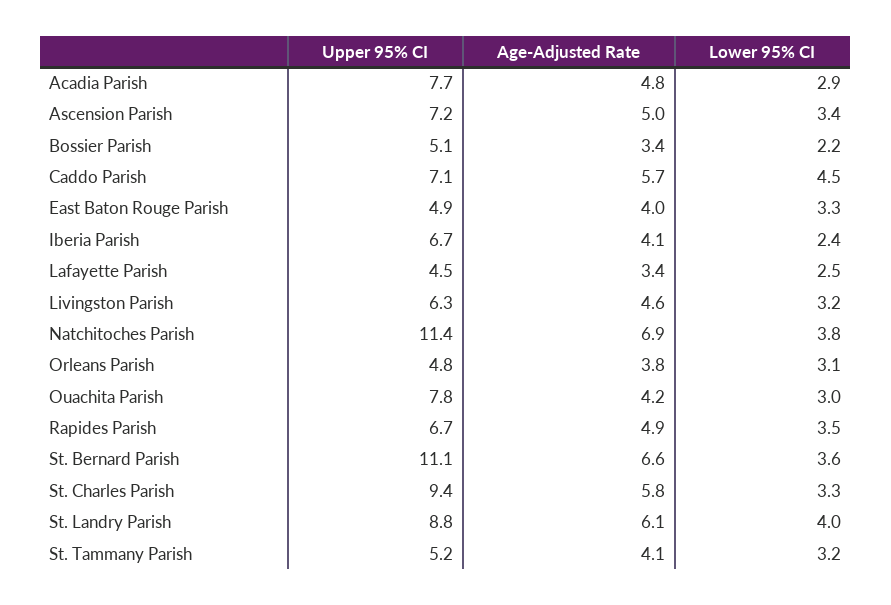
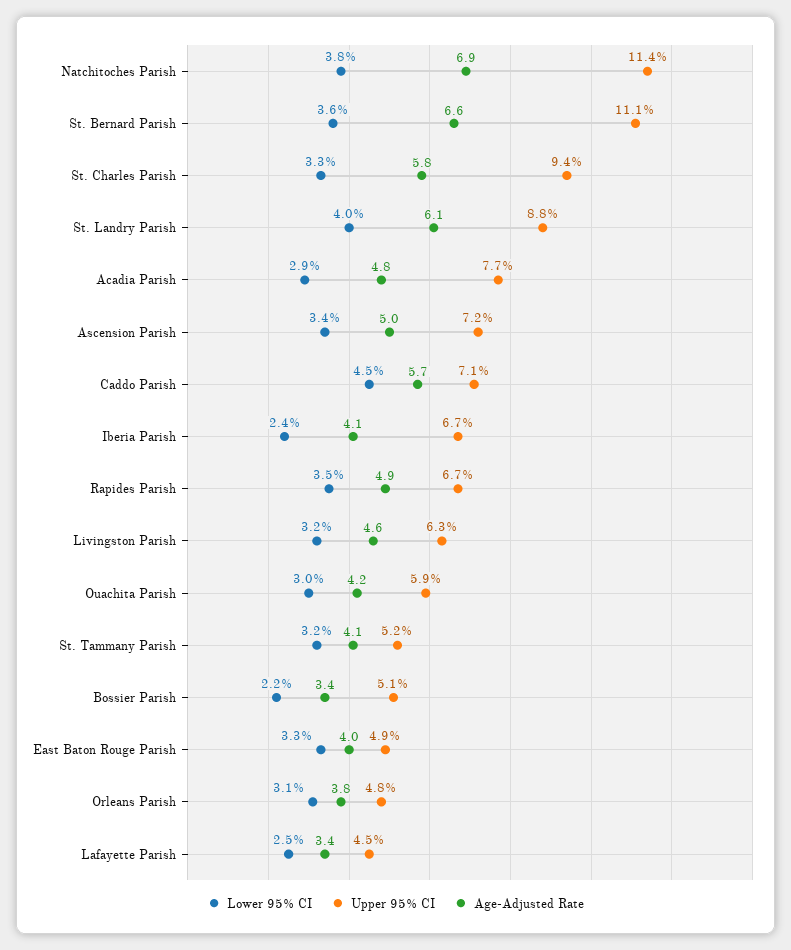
  {
    "Upper 95% CI": {
      "Acadia Parish": 7.7,
      "Ascension Parish": 7.2,
      "Bossier Parish": 5.1,
      "Caddo Parish": 7.1,
      "East Baton Rouge Parish": 4.9,
      "Iberia Parish": 6.7,
      "Lafayette Parish": 4.5,
      "Livingston Parish": 6.3,
      "Natchitoches Parish": 11.4,
      "Orleans Parish": 4.8,
-     "Ouachita Parish": 7.8,
+     "Ouachita Parish": 5.9,
      "Rapides Parish": 6.7,
      "St. Bernard Parish": 11.1,
      "St. Charles Parish": 9.4,
      "St. Landry Parish": 8.8,
      "St. Tammany Parish": 5.2
    },
    "Age-Adjusted Rate": {
      "Acadia Parish": 4.8,
      "Ascension Parish": 5,
      "Bossier Parish": 3.4,
      "Caddo Parish": 5.7,
      "East Baton Rouge Parish": 4,
      "Iberia Parish": 4.1,
      "Lafayette Parish": 3.4,
      "Livingston Parish": 4.6,
      "Natchitoches Parish": 6.9,
      "Orleans Parish": 3.8,
      "Ouachita Parish": 4.2,
      "Rapides Parish": 4.9,
      "St. Bernard Parish": 6.6,
      "St. Charles Parish": 5.8,
      "St. Landry Parish": 6.1,
      "St. Tammany Parish": 4.1
    },
    "Lower 95% CI": {
      "Acadia Parish": 2.9,
      "Ascension Parish": 3.4,
      "Bossier Parish": 2.2,
      "Caddo Parish": 4.5,
      "East Baton Rouge Parish": 3.3,
      "Iberia Parish": 2.4,
      "Lafayette Parish": 2.5,
      "Livingston Parish": 3.2,
      "Natchitoches Parish": 3.8,
      "Orleans Parish": 3.1,
      "Ouachita Parish": 3,
      "Rapides Parish": 3.5,
      "St. Bernard Parish": 3.6,
      "St. Charles Parish": 3.3,
      "St. Landry Parish": 4,
      "St. Tammany Parish": 3.2
    }
  }

